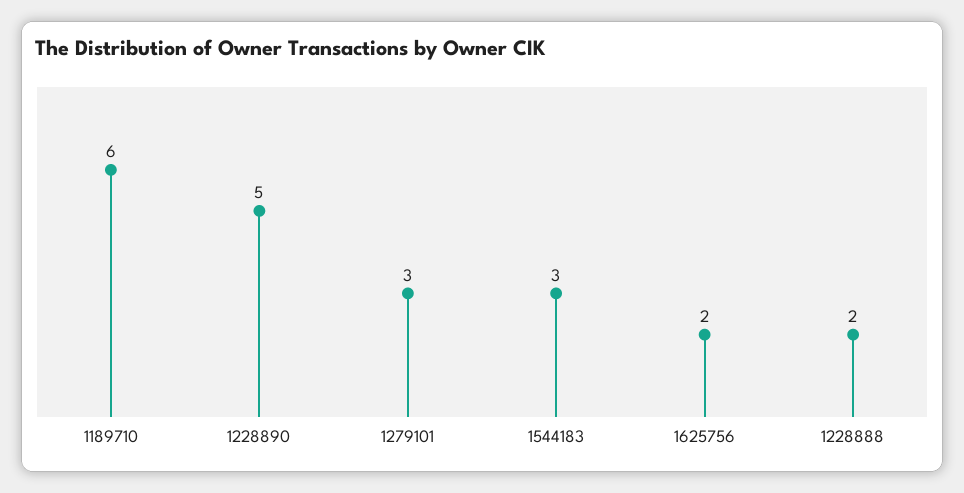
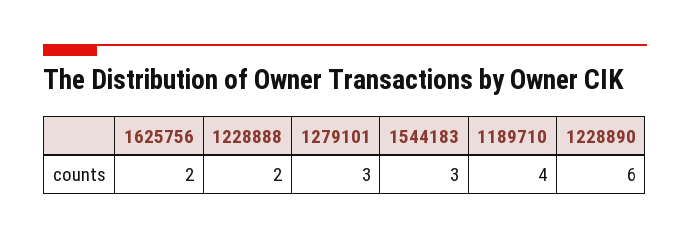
  {
-   "1189710": 6,
+   "1189710": 4,
-   "1228890": 5,
+   "1228890": 6,
    "1279101": 3,
    "1544183": 3,
    "1625756": 2,
    "1228888": 2
  }

